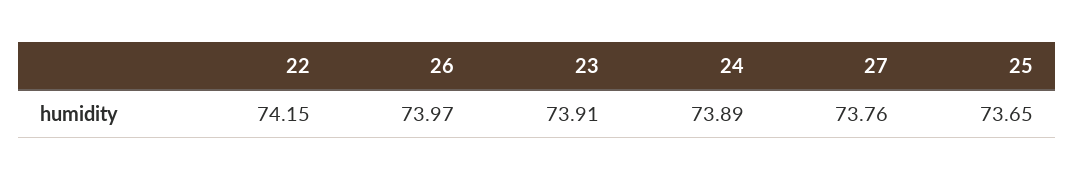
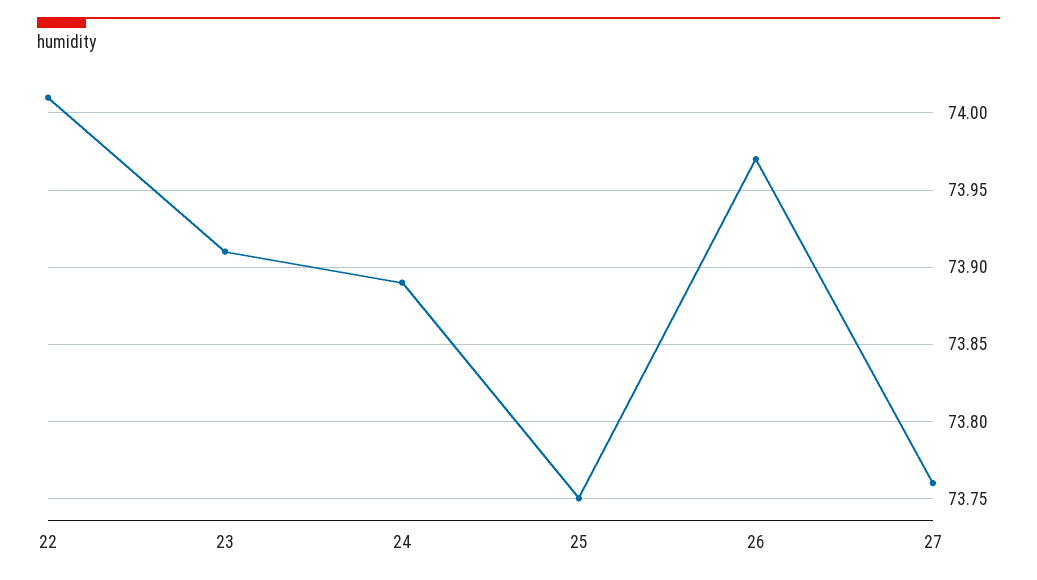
  {
-   "22": 74.15,
+   "22": 74.01,
    "26": 73.97,
    "23": 73.91,
    "24": 73.89,
    "27": 73.76,
-   "25": 73.65
+   "25": 73.75
  }

